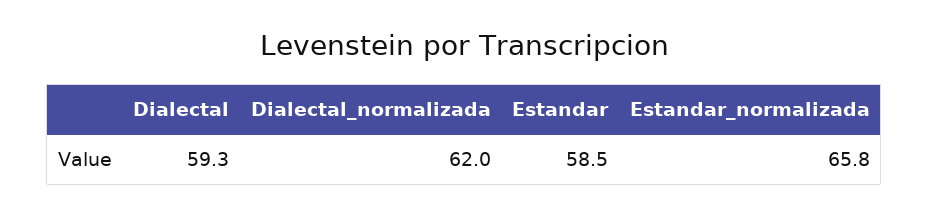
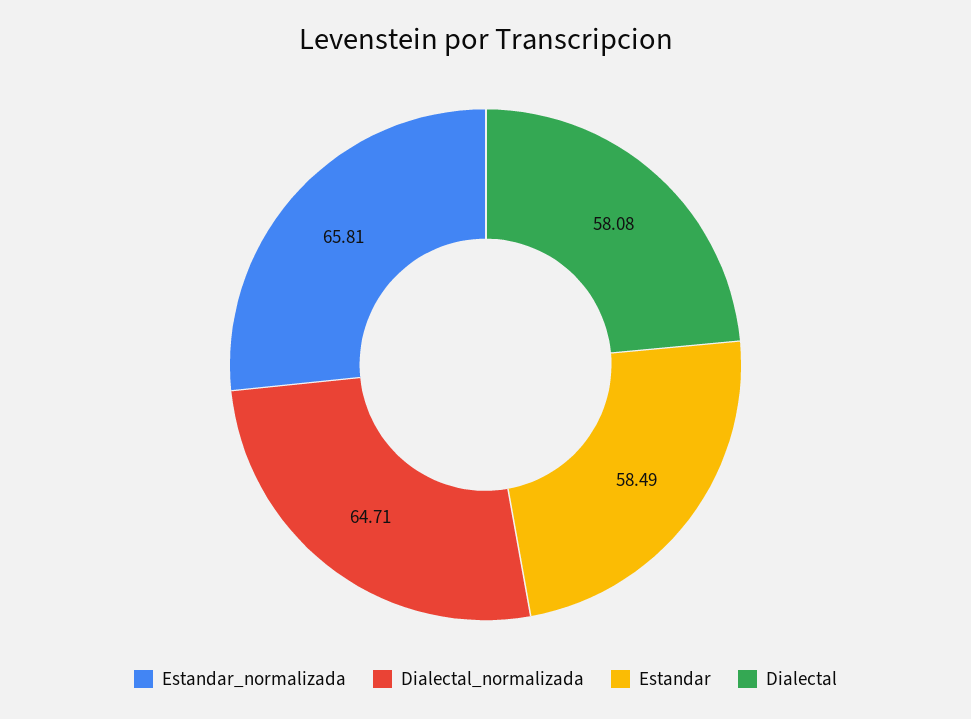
  {
-   "Dialectal": 59.3,
+   "Dialectal": 58.08,
-   "Dialectal_normalizada": 62,
+   "Dialectal_normalizada": 64.71,
    "Estandar": 58.49,
    "Estandar_normalizada": 65.81
  }

